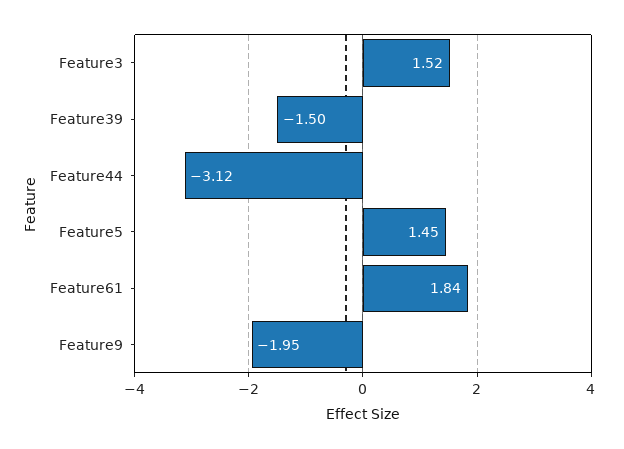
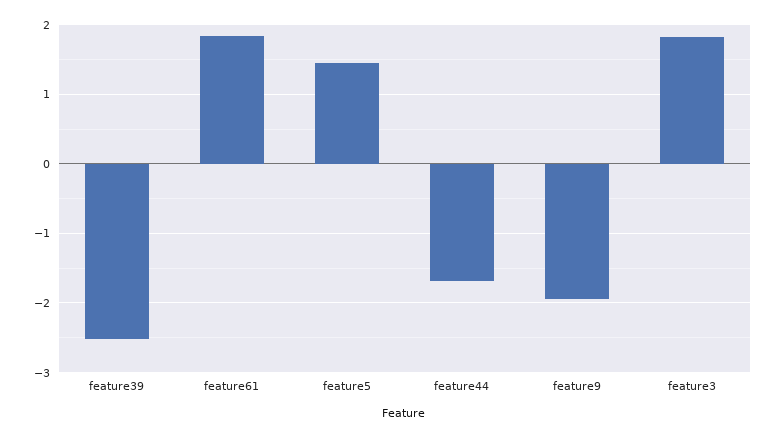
  {
-   "Feature3": 1.52,
+   "Feature3": 1.8,
-   "Feature39": -1.5,
+   "Feature39": -2.5,
-   "Feature44": -3.12,
+   "Feature44": -1.7,
    "Feature5": 1.45,
    "Feature61": 1.84,
    "Feature9": -1.95
  }

